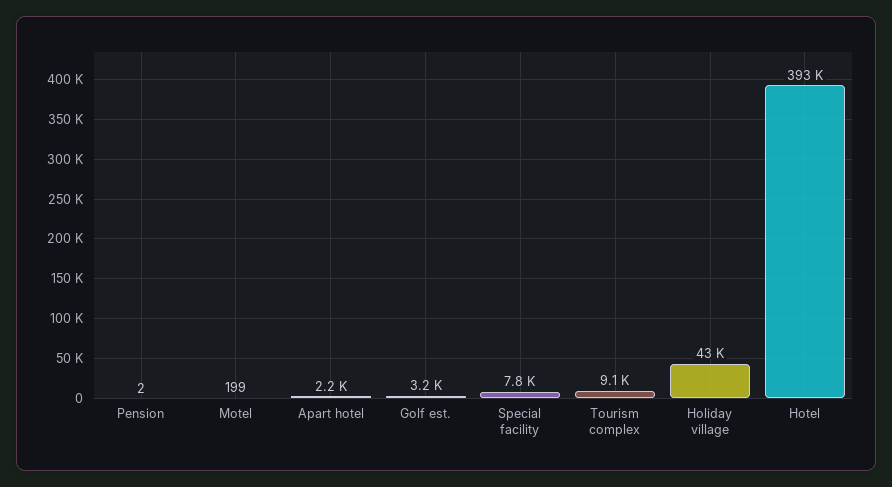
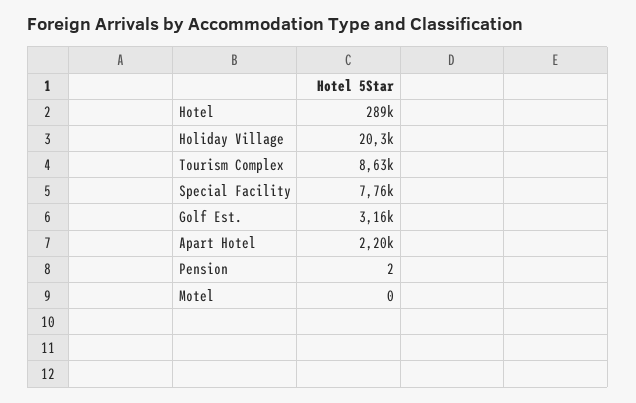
  {
    "Pension": 2,
-   "Motel": 199,
+   "Motel": 0,
    "Apart hotel": 2200,
    "Golf est.": 3160,
    "Special facility": 7760,
-   "Tourism complex": 9100,
+   "Tourism complex": 8630,
-   "Holiday village": 43000,
+   "Holiday village": 20300,
-   "Hotel": 393000
+   "Hotel": 289000
  }

